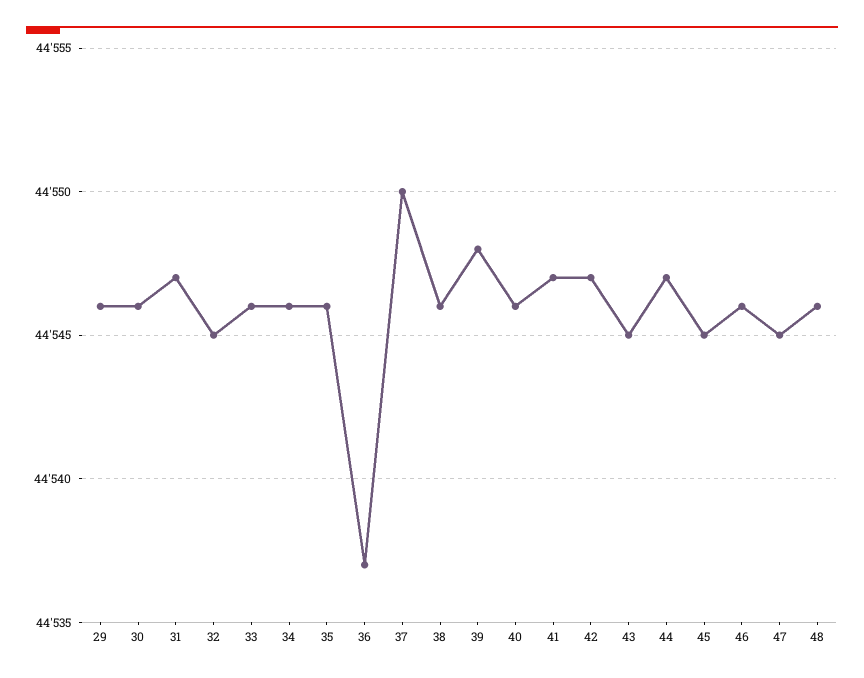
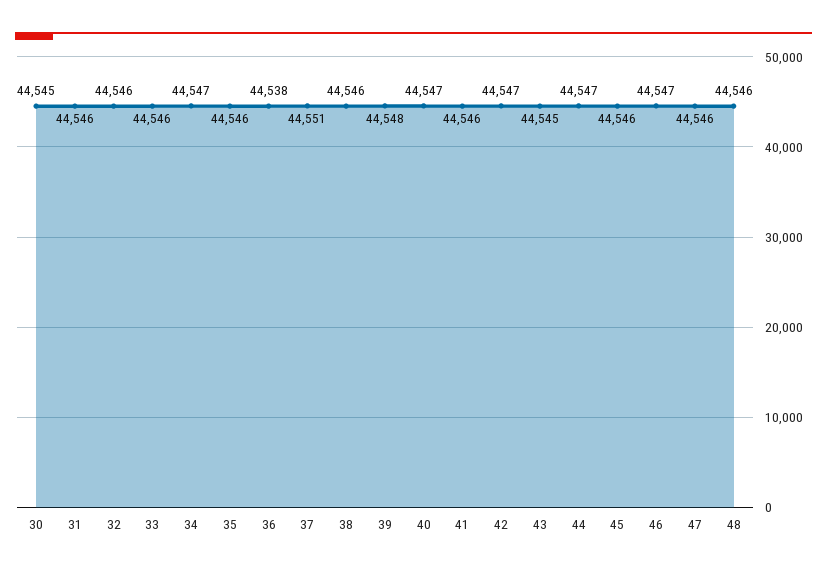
  {
-   "29": 44546,
-   "30": 44546,
+   "30": 44545,
-   "31": 44547,
+   "31": 44546,
-   "32": 44545,
+   "32": 44546,
    "33": 44546,
-   "34": 44546,
+   "34": 44547,
    "35": 44546,
-   "36": 44537,
+   "36": 44538,
-   "37": 44550,
+   "37": 44551,
    "38": 44546,
    "39": 44548,
-   "40": 44546,
+   "40": 44547,
-   "41": 44547,
+   "41": 44546,
    "42": 44547,
    "43": 44545,
    "44": 44547,
-   "45": 44545,
+   "45": 44546,
-   "46": 44546,
+   "46": 44547,
-   "47": 44545,
+   "47": 44546,
    "48": 44546
  }

